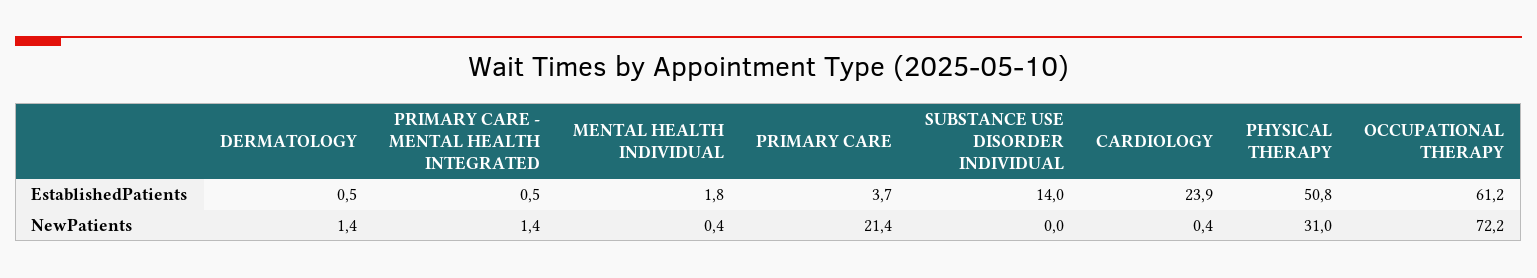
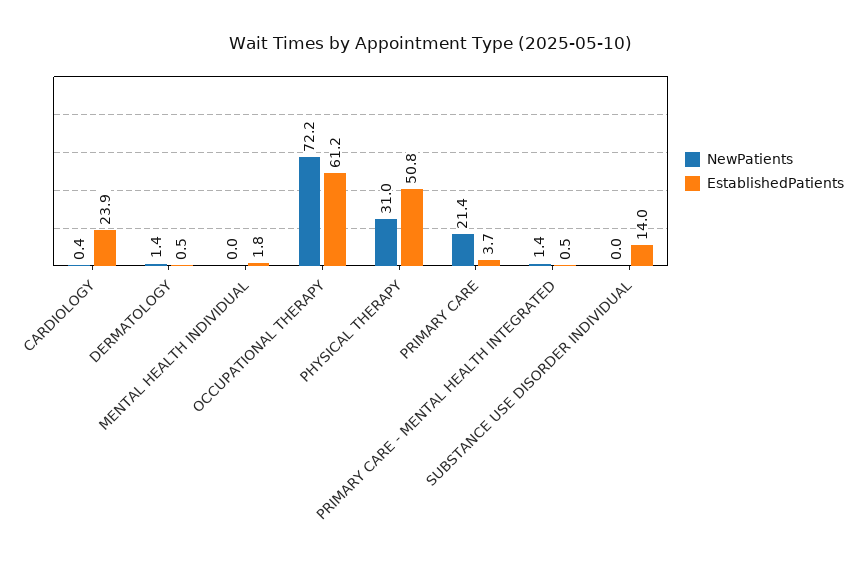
  {
    "EstablishedPatients": {
      "DERMATOLOGY": 0.5,
      "PRIMARY CARE - MENTAL HEALTH INTEGRATED": 0.5,
      "MENTAL HEALTH INDIVIDUAL": 1.8,
      "PRIMARY CARE": 3.7,
      "SUBSTANCE USE DISORDER INDIVIDUAL": 14,
      "CARDIOLOGY": 23.9,
      "PHYSICAL THERAPY": 50.8,
      "OCCUPATIONAL THERAPY": 61.2
    },
    "NewPatients": {
      "DERMATOLOGY": 1.4,
      "PRIMARY CARE - MENTAL HEALTH INTEGRATED": 1.4,
-     "MENTAL HEALTH INDIVIDUAL": 0.4,
+     "MENTAL HEALTH INDIVIDUAL": 0,
      "PRIMARY CARE": 21.4,
      "SUBSTANCE USE DISORDER INDIVIDUAL": 0,
      "CARDIOLOGY": 0.4,
      "PHYSICAL THERAPY": 31,
      "OCCUPATIONAL THERAPY": 72.2
    }
  }

